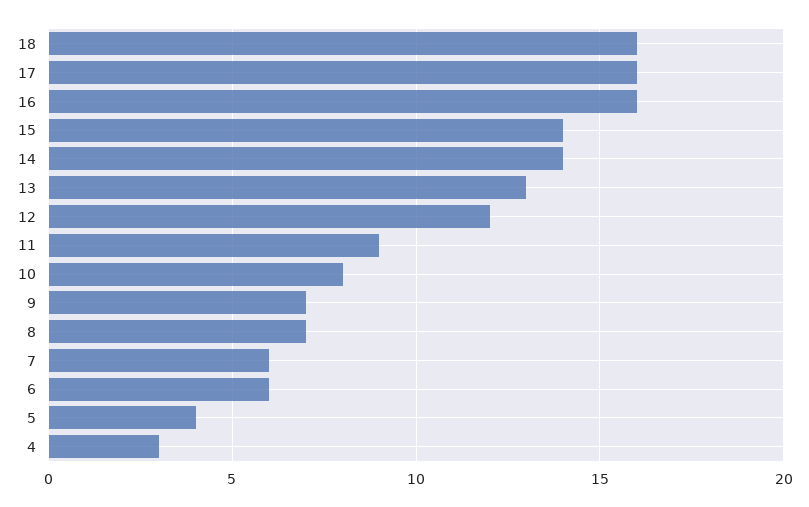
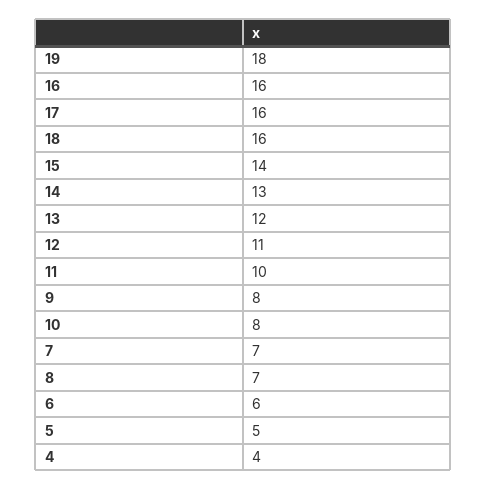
  {
    "18": 16,
    "17": 16,
    "16": 16,
    "15": 14,
-   "14": 14,
+   "14": 13,
-   "13": 13,
+   "13": 12,
-   "12": 12,
+   "12": 11,
-   "11": 9,
+   "11": 10,
    "10": 8,
-   "9": 7,
+   "9": 8,
    "8": 7,
-   "7": 6,
+   "7": 7,
    "6": 6,
-   "5": 4,
+   "5": 5,
-   "4": 3
+   "4": 4,
+   "19": 18
  }

